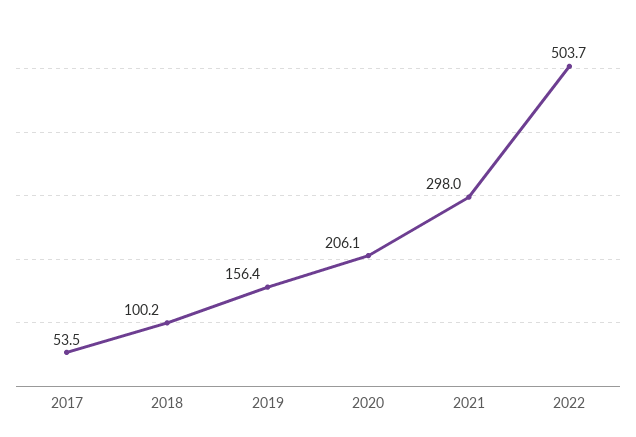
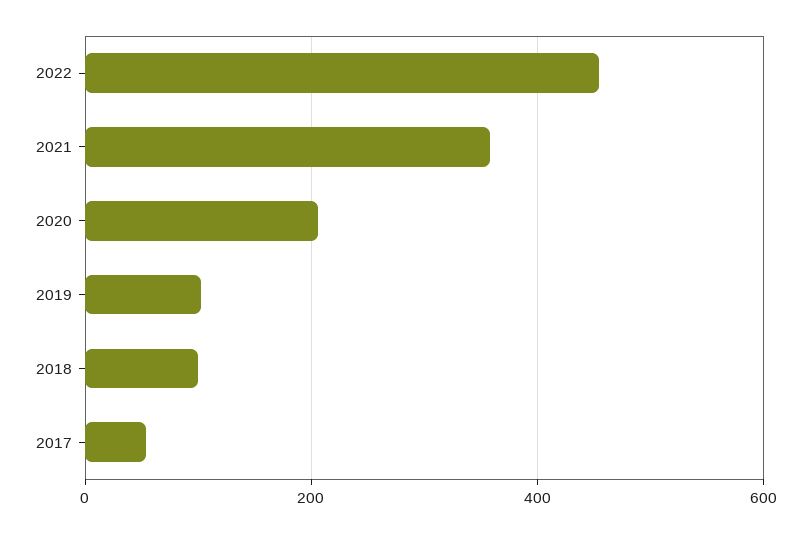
  {
    "2017": 53.5,
    "2018": 100.2,
-   "2019": 156.4,
+   "2019": 100,
    "2020": 206.1,
-   "2021": 298,
+   "2021": 360,
-   "2022": 503.7
+   "2022": 460
  }

